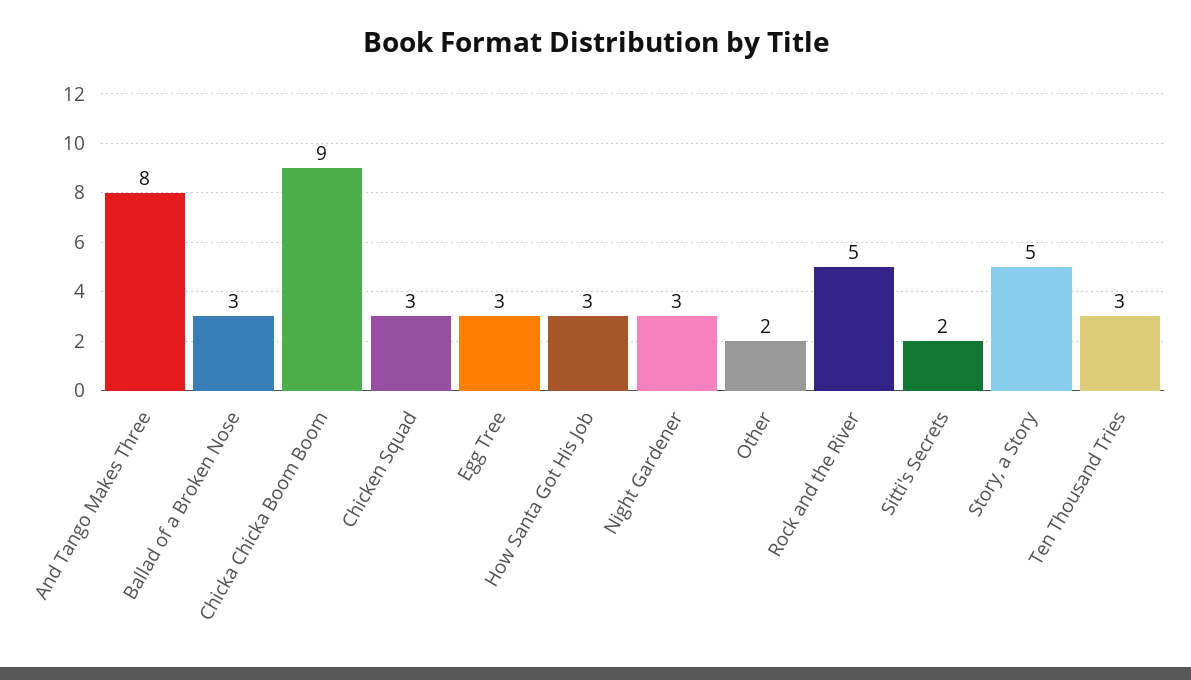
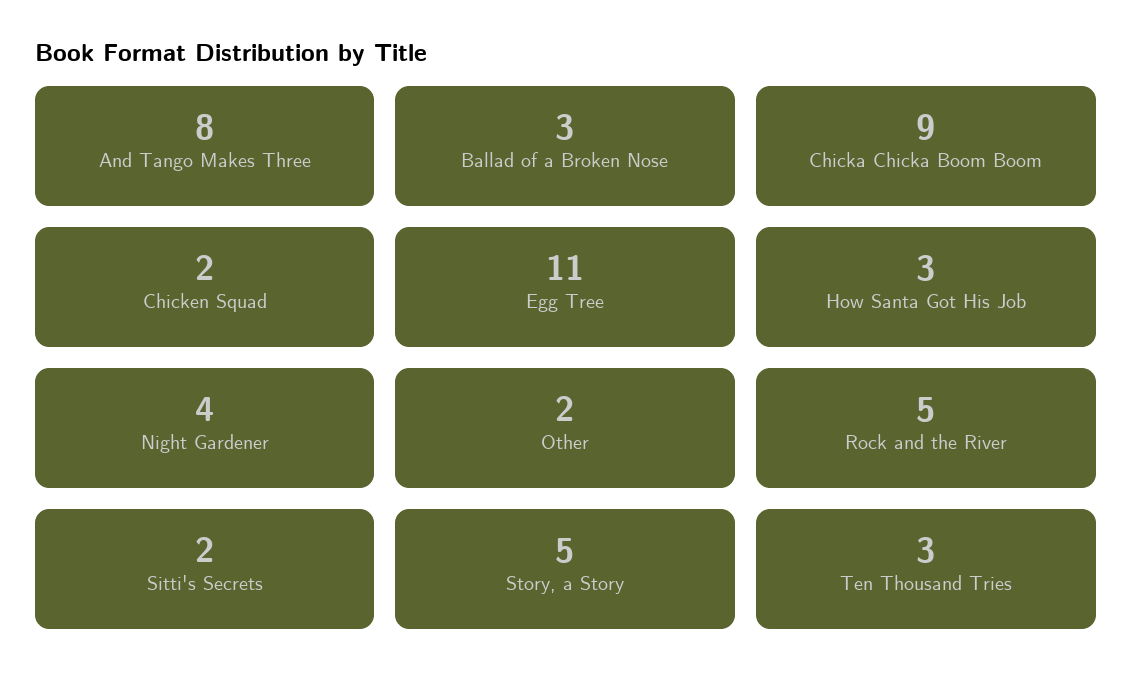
  {
    "And Tango Makes Three": 8,
    "Ballad of a Broken Nose": 3,
    "Chicka Chicka Boom Boom": 9,
-   "Chicken Squad": 3,
+   "Chicken Squad": 2,
-   "Egg Tree": 3,
+   "Egg Tree": 11,
    "How Santa Got His Job": 3,
-   "Night Gardener": 3,
+   "Night Gardener": 4,
    "Other": 2,
    "Rock and the River": 5,
    "Sitti's Secrets": 2,
    "Story, a Story": 5,
    "Ten Thousand Tries": 3
  }

